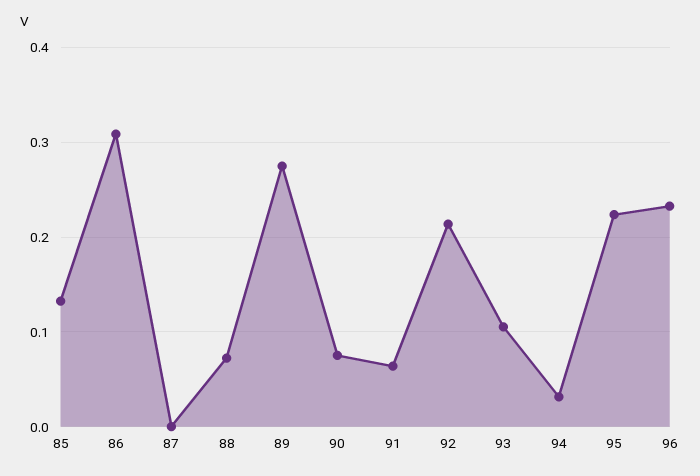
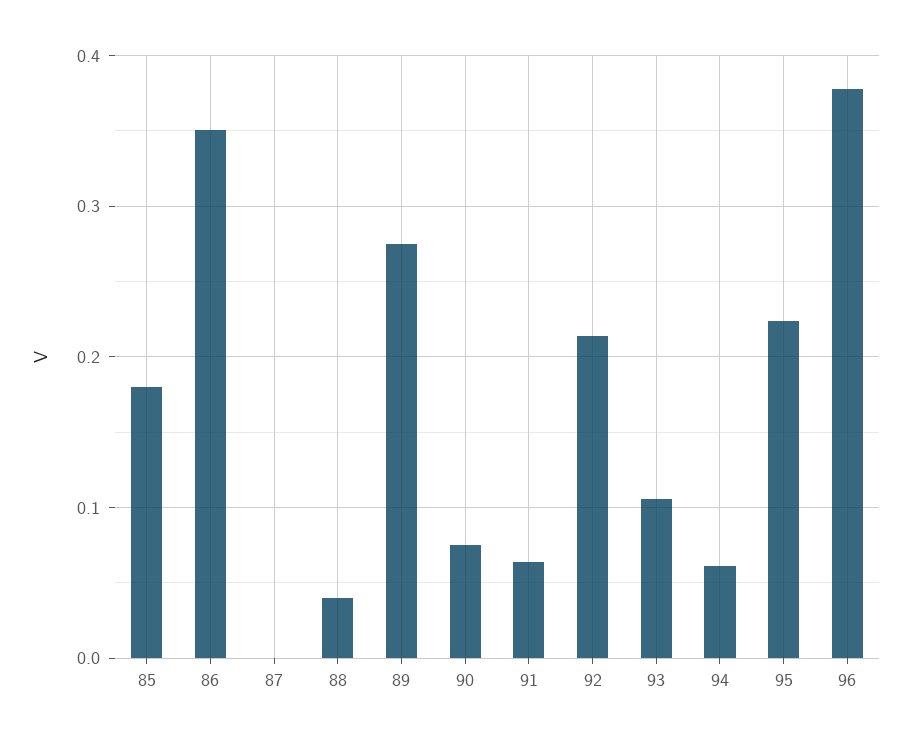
  {
-   "85": 0.13,
+   "85": 0.18,
-   "86": 0.31,
+   "86": 0.35,
    "87": 0,
-   "88": 0.07,
+   "88": 0.04,
    "89": 0.27,
    "90": 0.08,
    "91": 0.06,
    "92": 0.21,
    "93": 0.11,
-   "94": 0.03,
+   "94": 0.06,
    "95": 0.22,
-   "96": 0.23
+   "96": 0.38
  }

